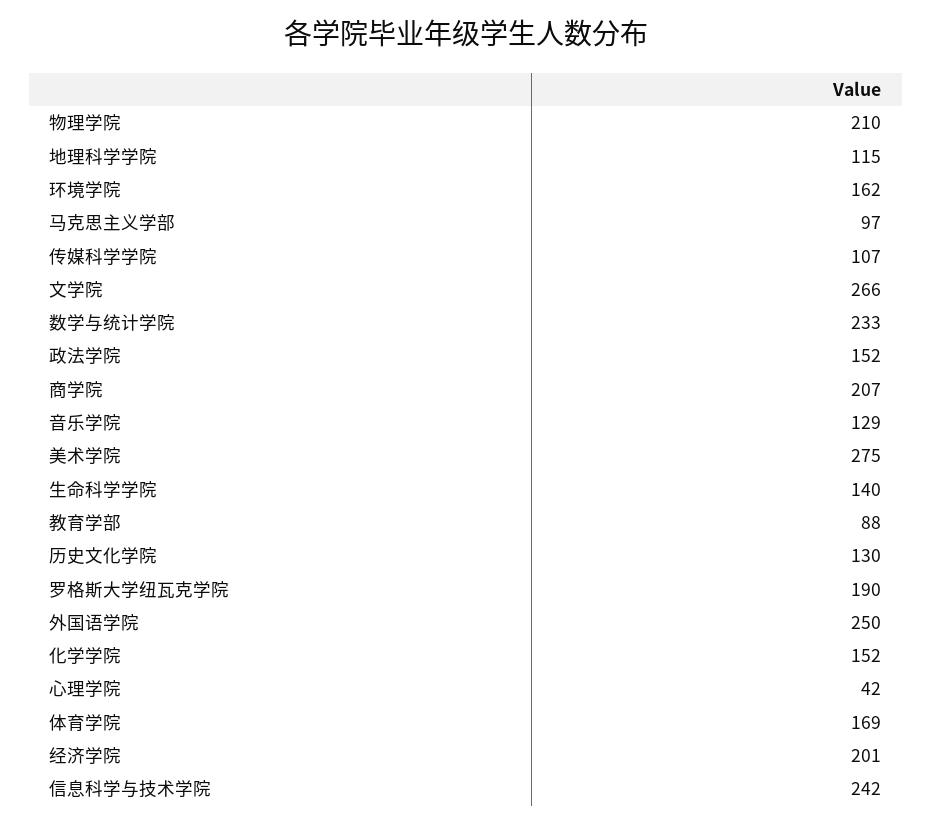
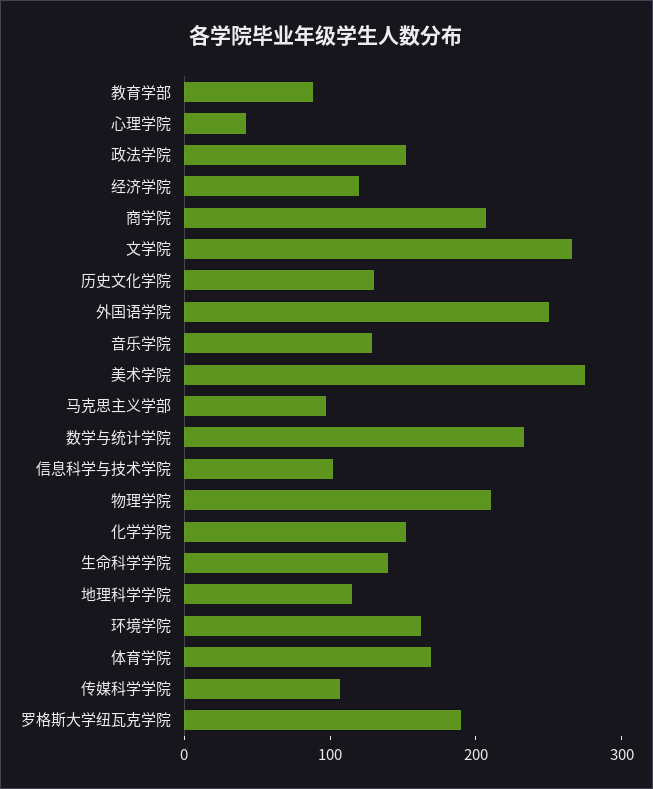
  {
    "物理学院": 210,
    "地理科学学院": 115,
    "环境学院": 162,
    "马克思主义学部": 97,
    "传媒科学学院": 107,
    "文学院": 266,
    "数学与统计学院": 233,
    "政法学院": 152,
    "商学院": 207,
    "音乐学院": 129,
    "美术学院": 275,
    "生命科学学院": 140,
    "教育学部": 88,
    "历史文化学院": 130,
    "罗格斯大学纽瓦克学院": 190,
    "外国语学院": 250,
    "化学学院": 152,
    "心理学院": 42,
    "体育学院": 169,
-   "经济学院": 201,
+   "经济学院": 120,
-   "信息科学与技术学院": 242
+   "信息科学与技术学院": 100
  }

